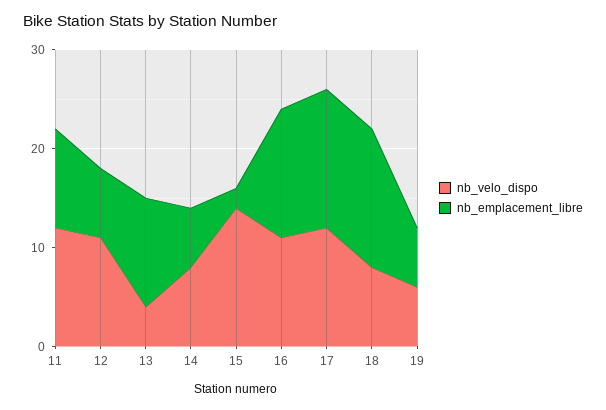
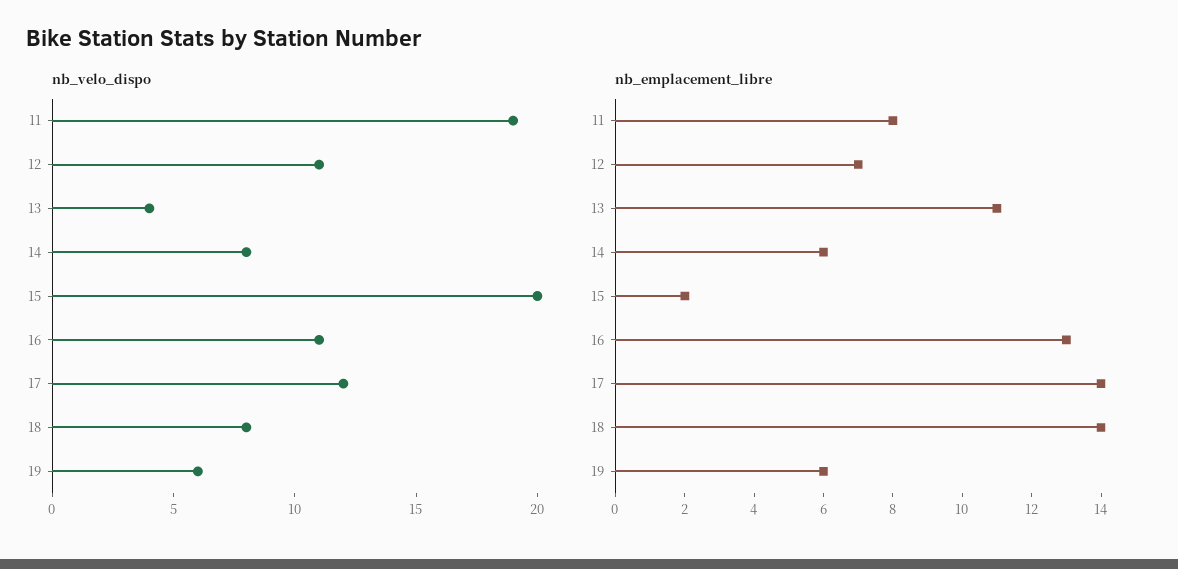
  {
    "nb_velo_dispo": {
-     "11": 12,
+     "11": 19,
      "12": 11,
      "13": 4,
      "14": 8,
-     "15": 14,
+     "15": 20,
      "16": 11,
      "17": 12,
      "18": 8,
      "19": 6
    },
    "nb_emplacement_libre": {
-     "11": 10,
+     "11": 8,
      "12": 7,
      "13": 11,
      "14": 6,
      "15": 2,
      "16": 13,
      "17": 14,
      "18": 14,
      "19": 6
    }
  }

